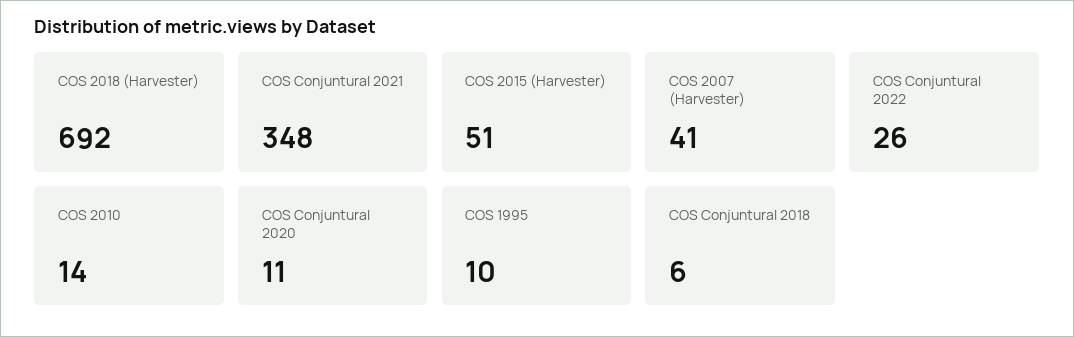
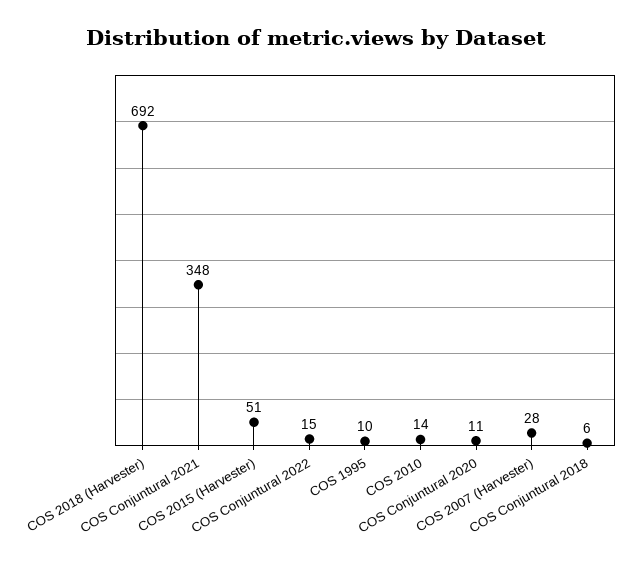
  {
    "COS 2018 (Harvester)": 692,
    "COS Conjuntural 2021": 348,
    "COS 2015 (Harvester)": 51,
-   "COS 2007 (Harvester)": 41,
+   "COS 2007 (Harvester)": 28,
-   "COS Conjuntural 2022": 26,
+   "COS Conjuntural 2022": 15,
    "COS 2010": 14,
    "COS Conjuntural 2020": 11,
    "COS 1995": 10,
    "COS Conjuntural 2018": 6
  }

